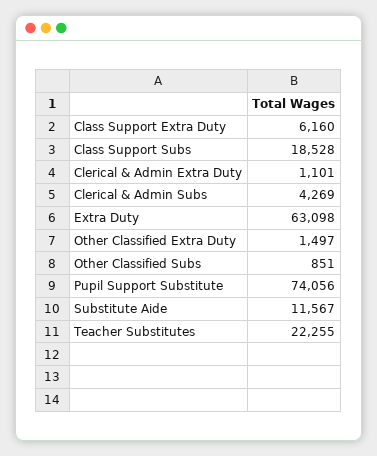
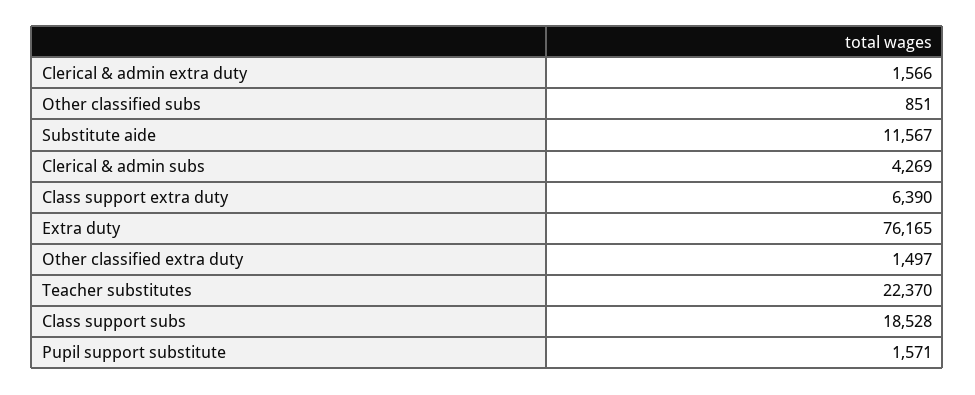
  {
-   "Class Support Extra Duty": 6160,
+   "Class Support Extra Duty": 6390,
    "Class Support Subs": 18528,
-   "Clerical & Admin Extra Duty": 1101,
+   "Clerical & Admin Extra Duty": 1566,
    "Clerical & Admin Subs": 4269,
-   "Extra Duty": 63098,
+   "Extra Duty": 76165,
    "Other Classified Extra Duty": 1497,
    "Other Classified Subs": 851,
-   "Pupil Support Substitute": 74056,
+   "Pupil Support Substitute": 1571,
    "Substitute Aide": 11567,
-   "Teacher Substitutes": 22255
+   "Teacher Substitutes": 22370
  }

